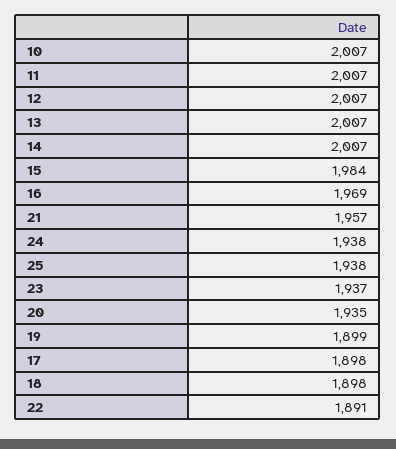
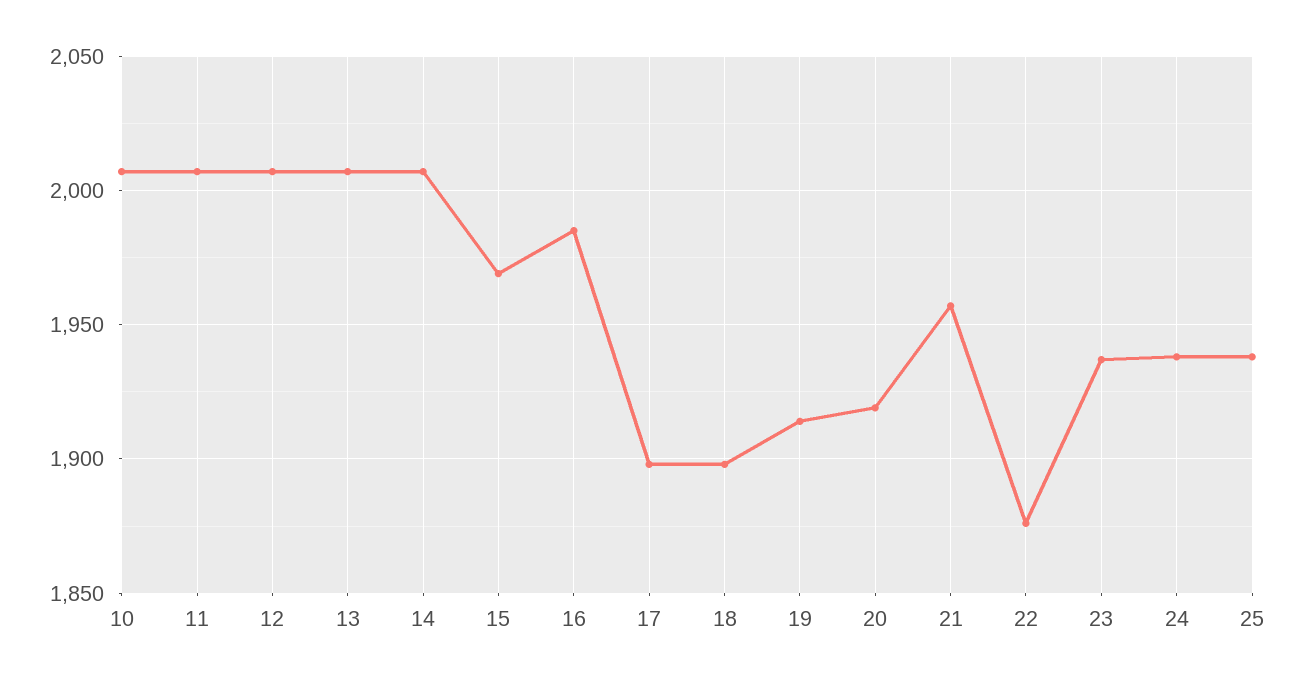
  {
    "10": 2007,
    "11": 2007,
    "12": 2007,
    "13": 2007,
    "14": 2007,
-   "15": 1984,
+   "15": 1970,
-   "16": 1969,
+   "16": 1985,
    "21": 1957,
    "24": 1938,
    "25": 1938,
    "23": 1937,
-   "20": 1935,
+   "20": 1920,
-   "19": 1899,
+   "19": 1915,
    "17": 1898,
    "18": 1898,
-   "22": 1891
+   "22": 1875
  }

